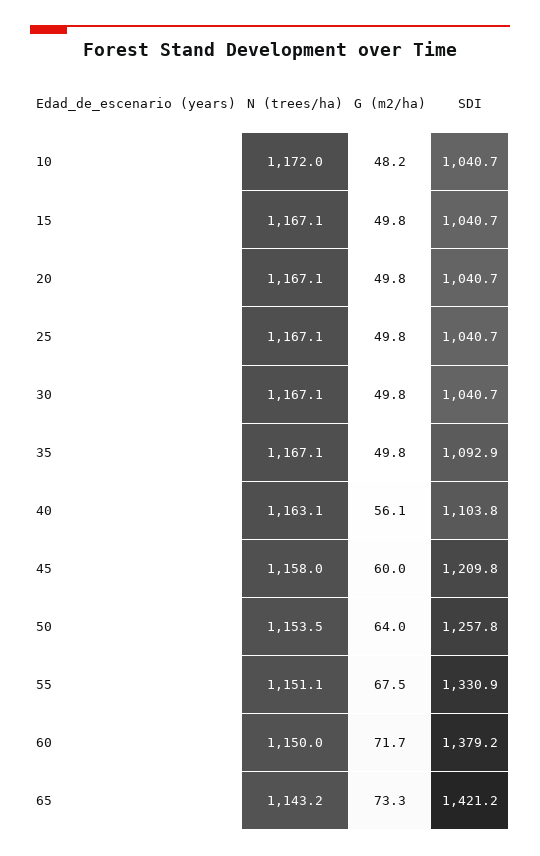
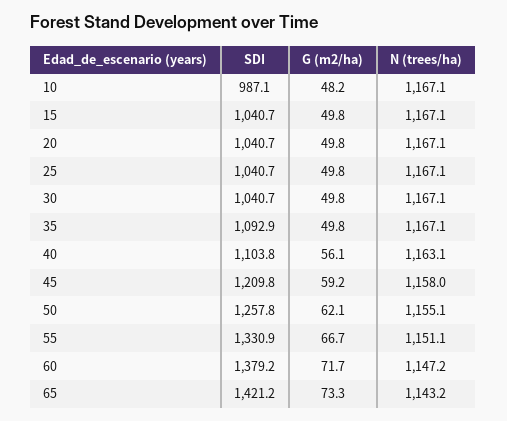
  {
    "N (trees/ha)": {
-     "10": 1172,
+     "10": 1167.1,
      "15": 1167.1,
      "20": 1167.1,
      "25": 1167.1,
      "30": 1167.1,
      "35": 1167.1,
      "40": 1163.1,
      "45": 1158,
-     "50": 1153.5,
+     "50": 1155.1,
      "55": 1151.1,
-     "60": 1150,
+     "60": 1147.2,
      "65": 1143.2
    },
    "G (m2/ha)": {
      "10": 48.2,
      "15": 49.8,
      "20": 49.8,
      "25": 49.8,
      "30": 49.8,
      "35": 49.8,
      "40": 56.1,
-     "45": 60,
+     "45": 59.2,
-     "50": 64,
+     "50": 62.1,
-     "55": 67.5,
+     "55": 66.7,
      "60": 71.7,
      "65": 73.3
    },
    "SDI": {
-     "10": 1040.7,
+     "10": 987.1,
      "15": 1040.7,
      "20": 1040.7,
      "25": 1040.7,
      "30": 1040.7,
      "35": 1092.9,
      "40": 1103.8,
      "45": 1209.8,
      "50": 1257.8,
      "55": 1330.9,
      "60": 1379.2,
      "65": 1421.2
    }
  }

